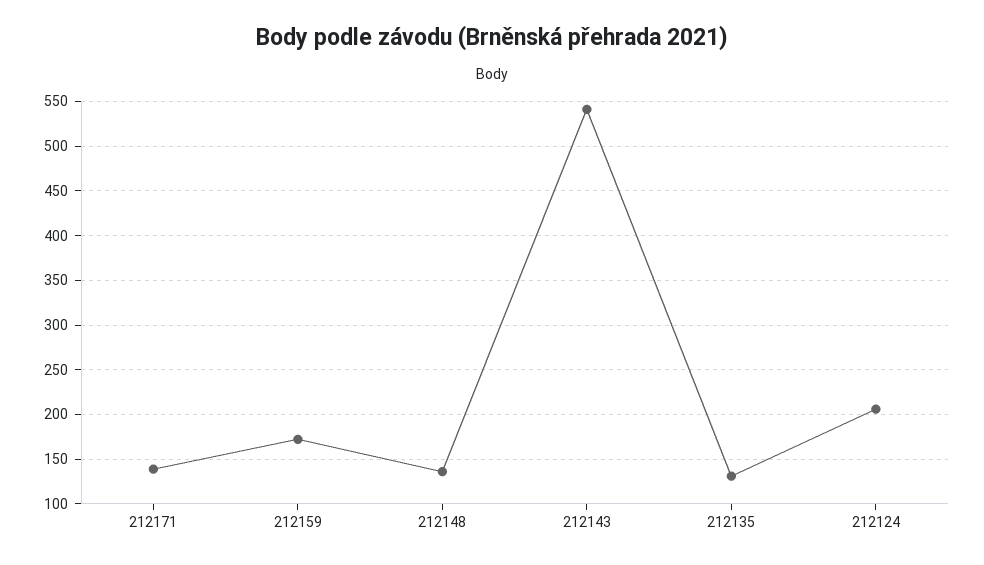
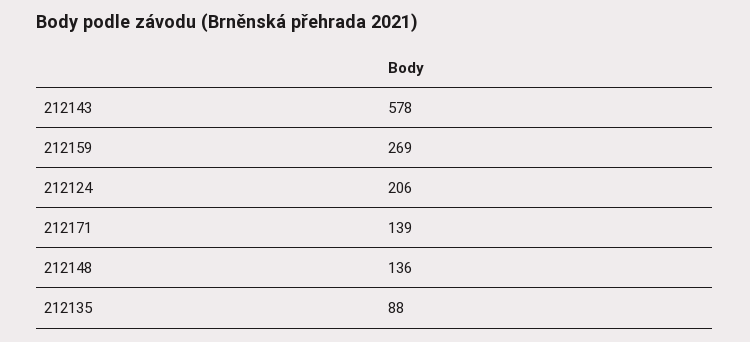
  {
    "212171": 139,
-   "212159": 170,
+   "212159": 269,
    "212148": 136,
-   "212143": 540,
+   "212143": 578,
-   "212135": 130,
+   "212135": 88,
    "212124": 206
  }

